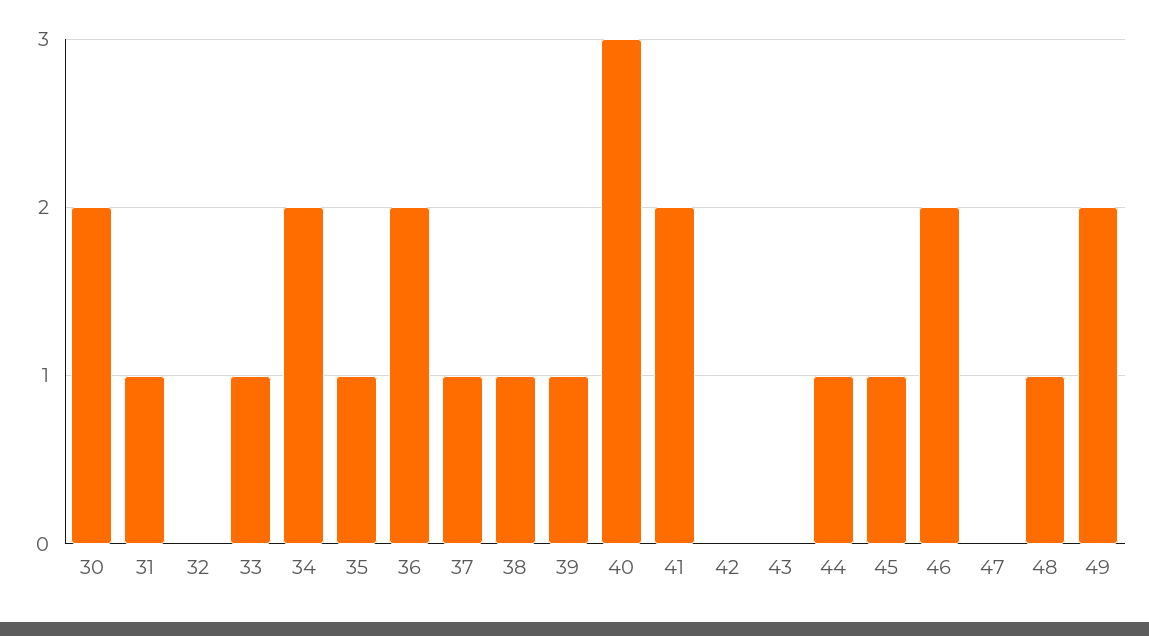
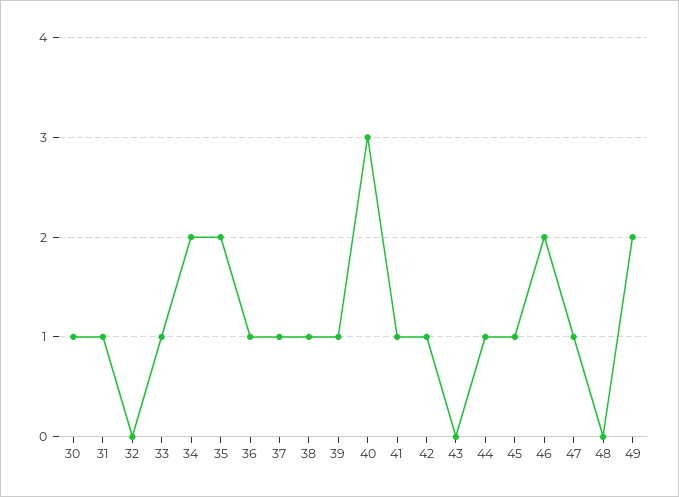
  {
-   "30": 2,
+   "30": 1,
    "31": 1,
    "32": 0,
    "33": 1,
    "34": 2,
-   "35": 1,
+   "35": 2,
-   "36": 2,
+   "36": 1,
    "37": 1,
    "38": 1,
    "39": 1,
    "40": 3,
-   "41": 2,
+   "41": 1,
-   "42": 0,
+   "42": 1,
    "43": 0,
    "44": 1,
    "45": 1,
    "46": 2,
-   "47": 0,
+   "47": 1,
-   "48": 1,
+   "48": 0,
    "49": 2
  }

